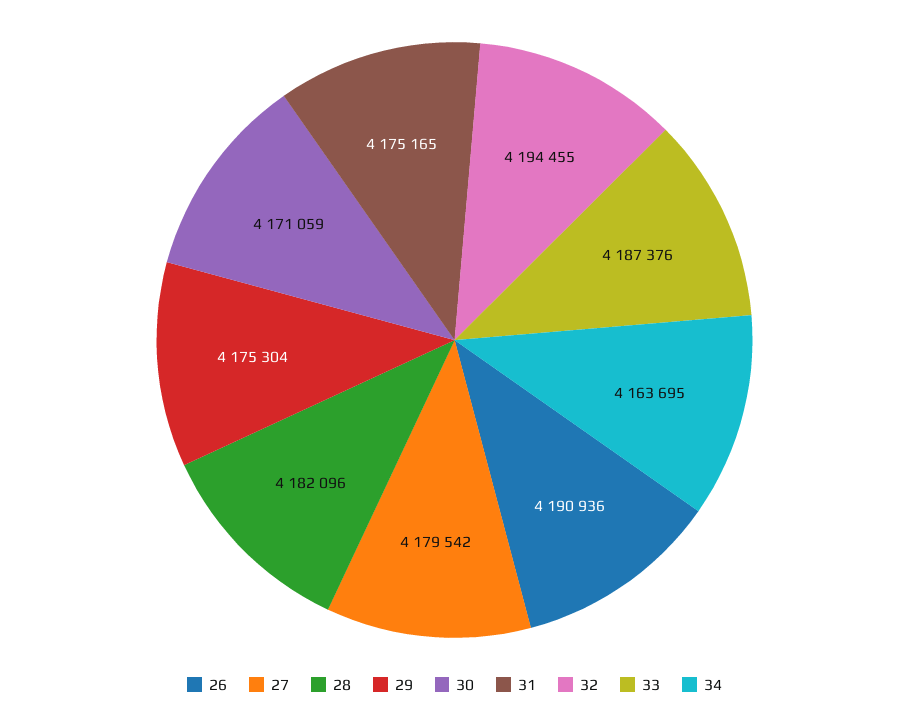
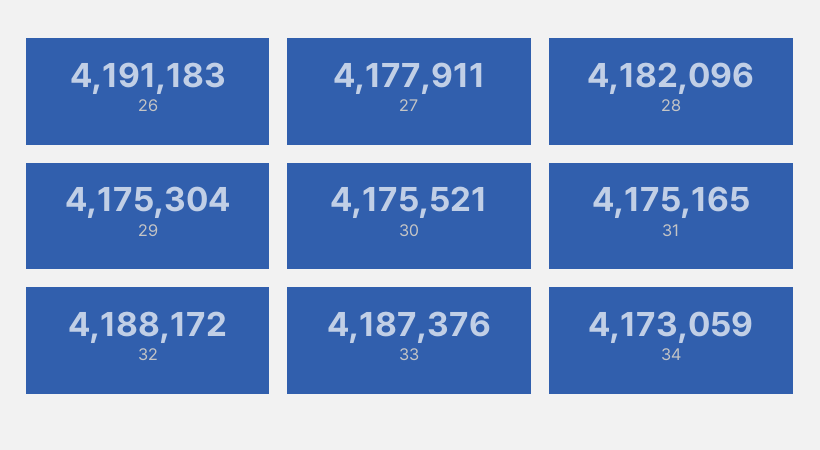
  {
-   "26": 4190936,
+   "26": 4191183,
-   "27": 4179542,
+   "27": 4177911,
    "28": 4182096,
    "29": 4175304,
-   "30": 4171059,
+   "30": 4175521,
    "31": 4175165,
-   "32": 4194455,
+   "32": 4188172,
    "33": 4187376,
-   "34": 4163695
+   "34": 4173059
  }

